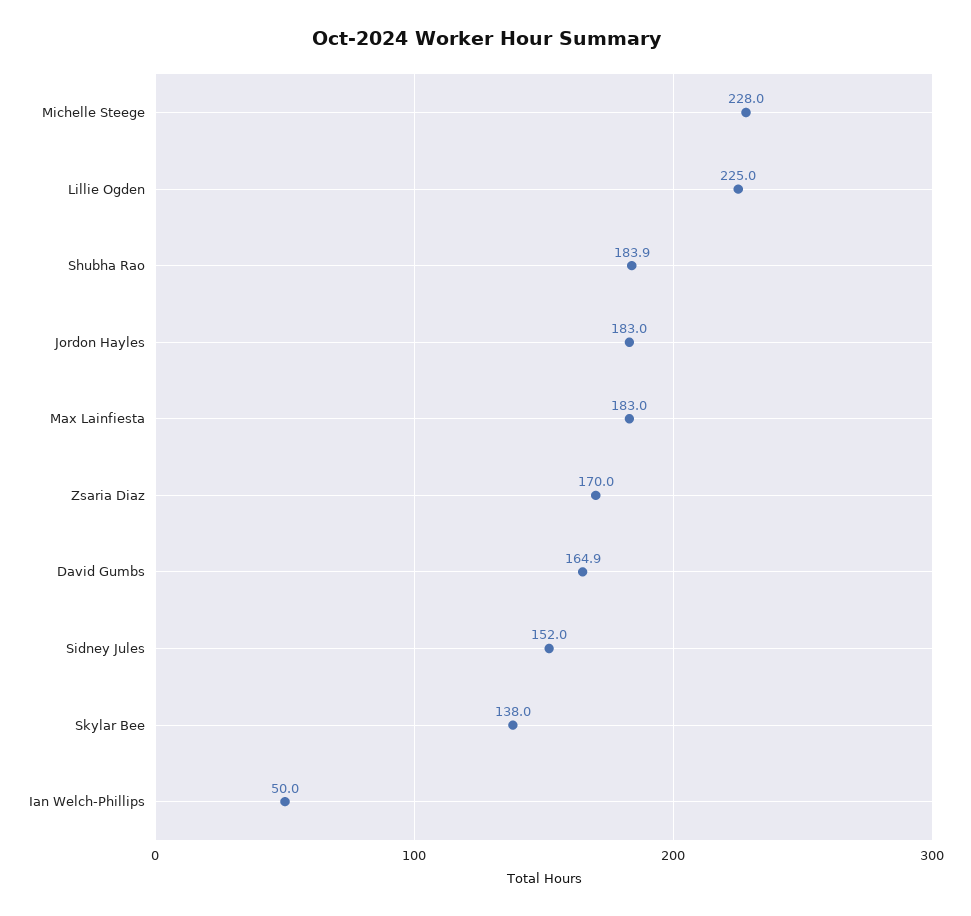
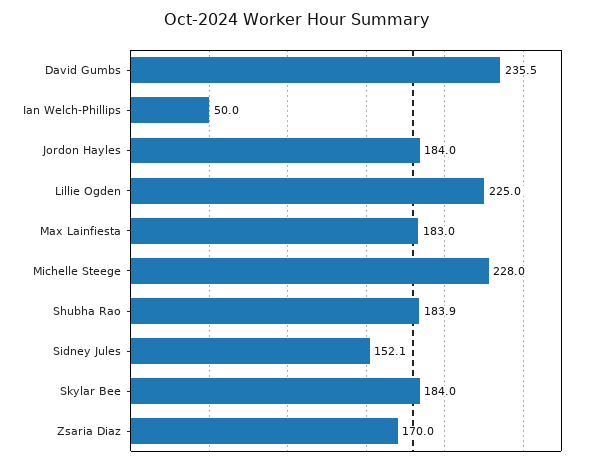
  {
    "Michelle Steege": 228,
    "Lillie Ogden": 225,
    "Shubha Rao": 183.9,
-   "Jordon Hayles": 183,
+   "Jordon Hayles": 184,
    "Max Lainfiesta": 183,
    "Zsaria Diaz": 170,
-   "David Gumbs": 164.9,
+   "David Gumbs": 235.5,
-   "Sidney Jules": 152,
+   "Sidney Jules": 152.1,
-   "Skylar Bee": 138,
+   "Skylar Bee": 184,
    "Ian Welch-Phillips": 50
  }

